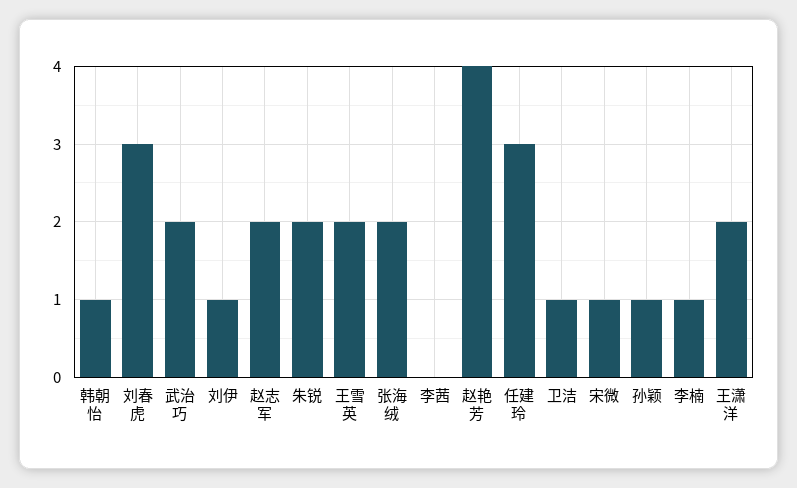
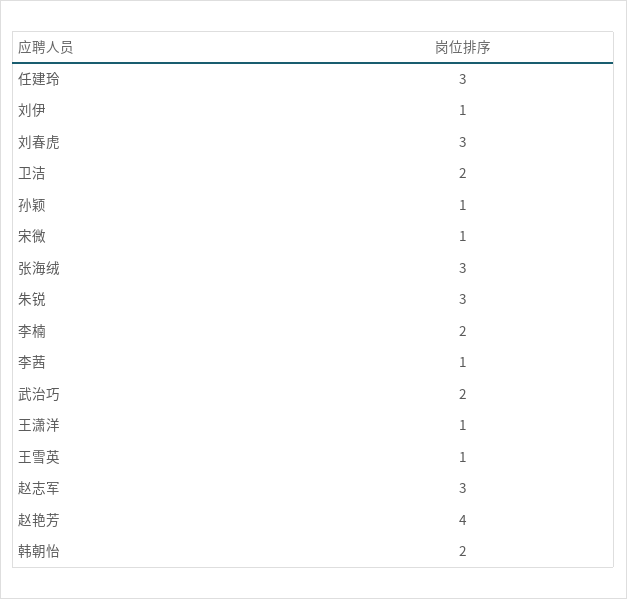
  {
-   "韩朝怡": 1,
+   "韩朝怡": 2,
    "刘春虎": 3,
    "武治巧": 2,
    "刘伊": 1,
-   "赵志军": 2,
+   "赵志军": 3,
-   "朱锐": 2,
+   "朱锐": 3,
-   "王雪英": 2,
+   "王雪英": 1,
-   "张海绒": 2,
+   "张海绒": 3,
-   "李茜": 0,
+   "李茜": 1,
    "赵艳芳": 4,
    "任建玲": 3,
-   "卫洁": 1,
+   "卫洁": 2,
    "宋微": 1,
    "孙颖": 1,
-   "李楠": 1,
+   "李楠": 2,
-   "王潇洋": 2
+   "王潇洋": 1
  }

